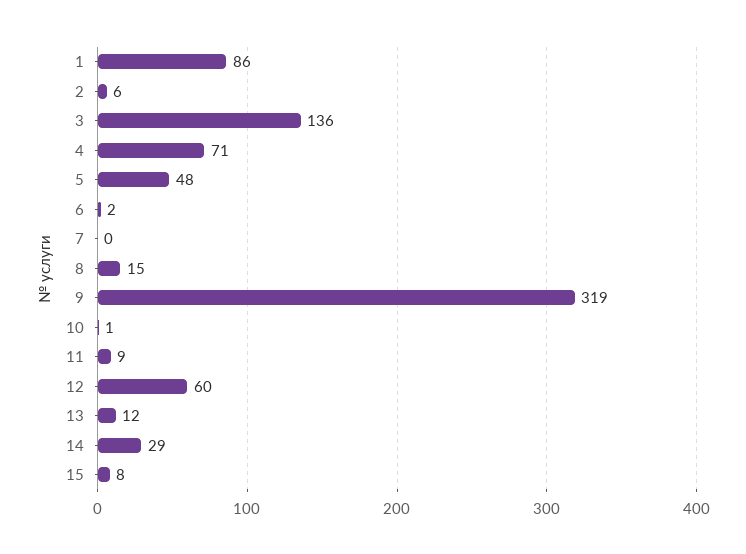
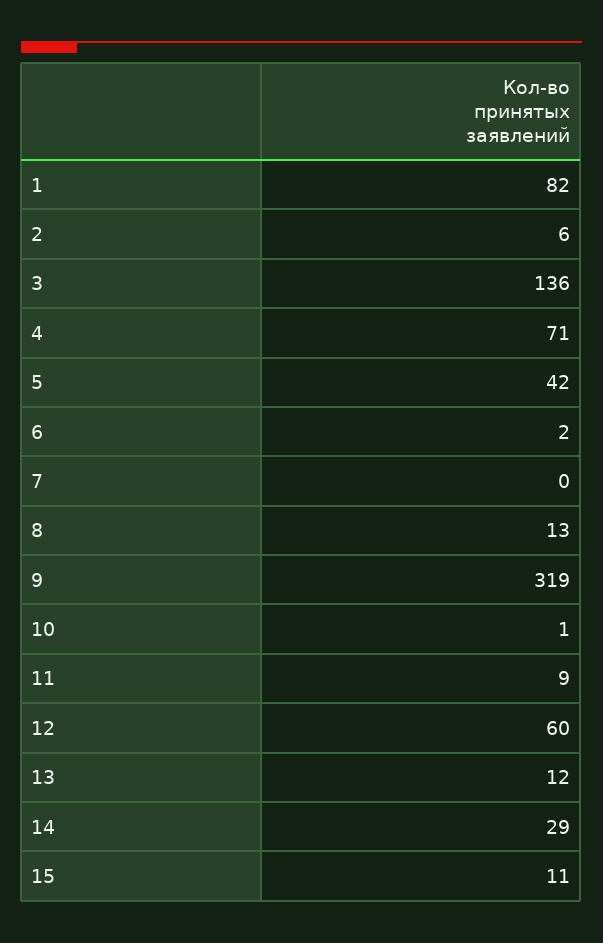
  {
-   "1": 86,
+   "1": 82,
    "2": 6,
    "3": 136,
    "4": 71,
-   "5": 48,
+   "5": 42,
    "6": 2,
    "7": 0,
-   "8": 15,
+   "8": 13,
    "9": 319,
    "10": 1,
    "11": 9,
    "12": 60,
    "13": 12,
    "14": 29,
-   "15": 8
+   "15": 11
  }

